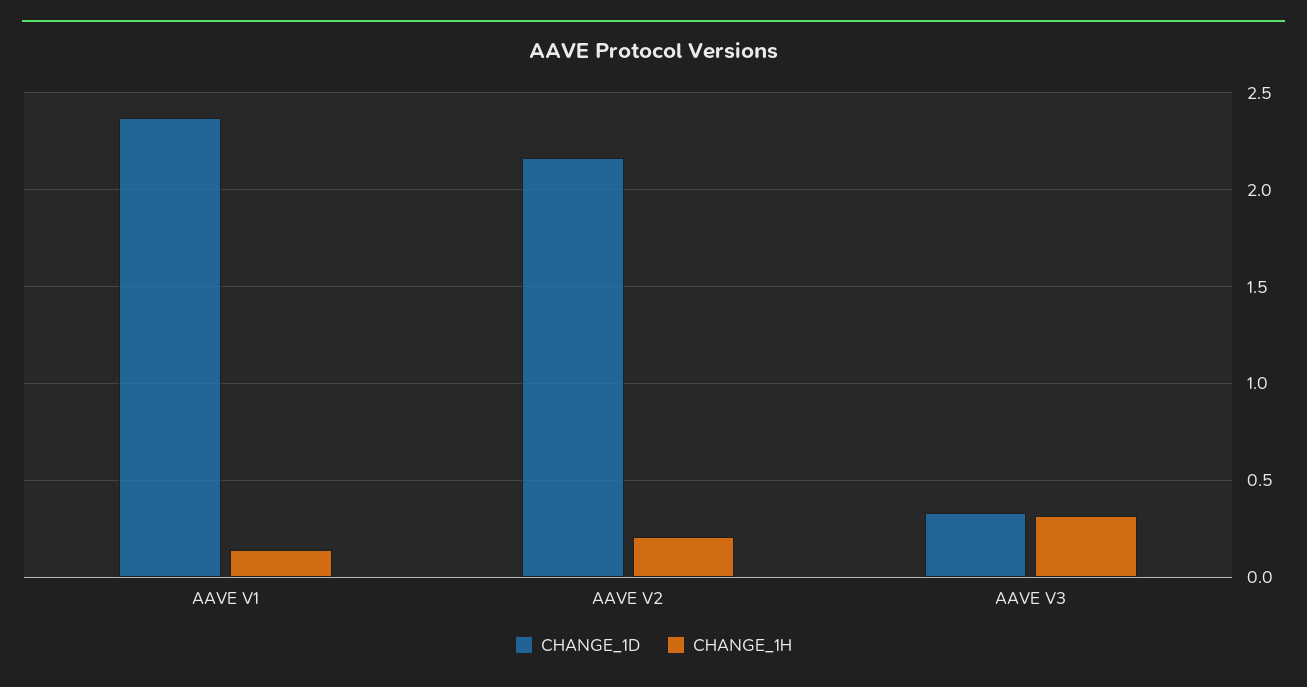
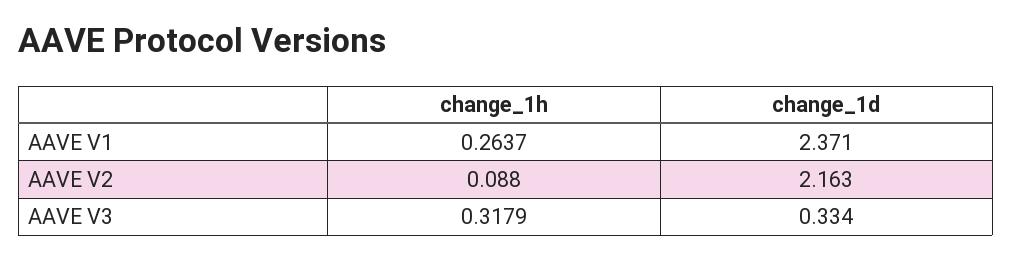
  {
    "CHANGE_1D": {
      "AAVE V1": 2.371,
      "AAVE V2": 2.163,
      "AAVE V3": 0.334
    },
    "CHANGE_1H": {
-     "AAVE V1": 0.15,
+     "AAVE V1": 0.2637,
-     "AAVE V2": 0.2,
+     "AAVE V2": 0.088,
      "AAVE V3": 0.3179
    }
  }

